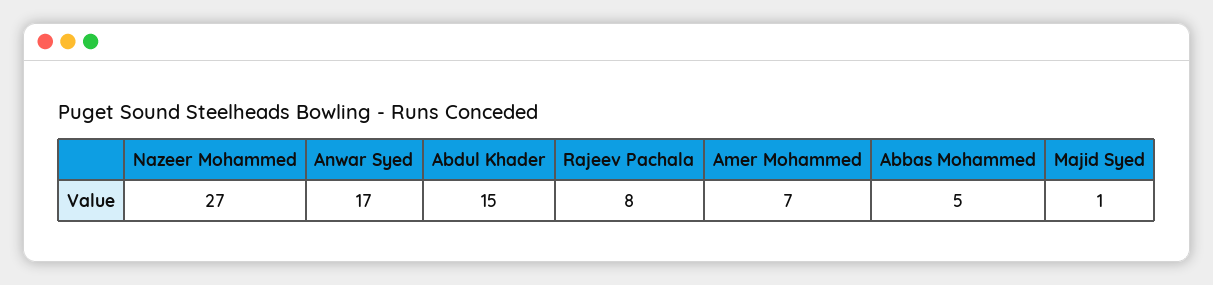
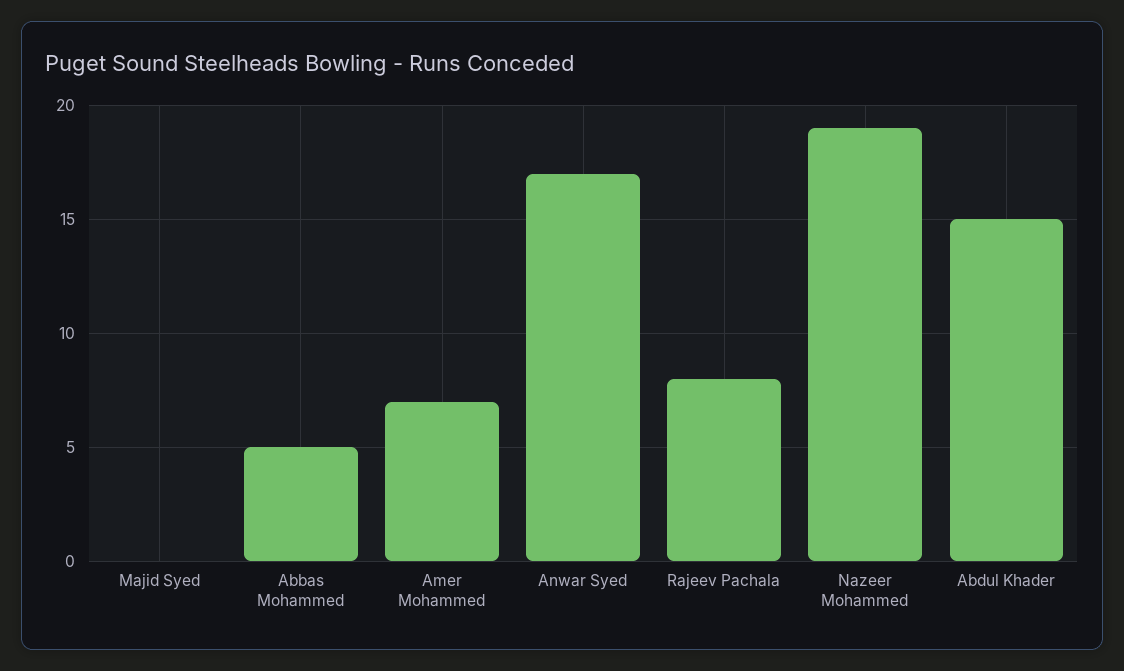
  {
-   "Nazeer Mohammed": 27,
+   "Nazeer Mohammed": 19,
    "Anwar Syed": 17,
    "Abdul Khader": 15,
    "Rajeev Pachala": 8,
    "Amer Mohammed": 7,
    "Abbas Mohammed": 5,
-   "Majid Syed": 1
+   "Majid Syed": 0
  }

